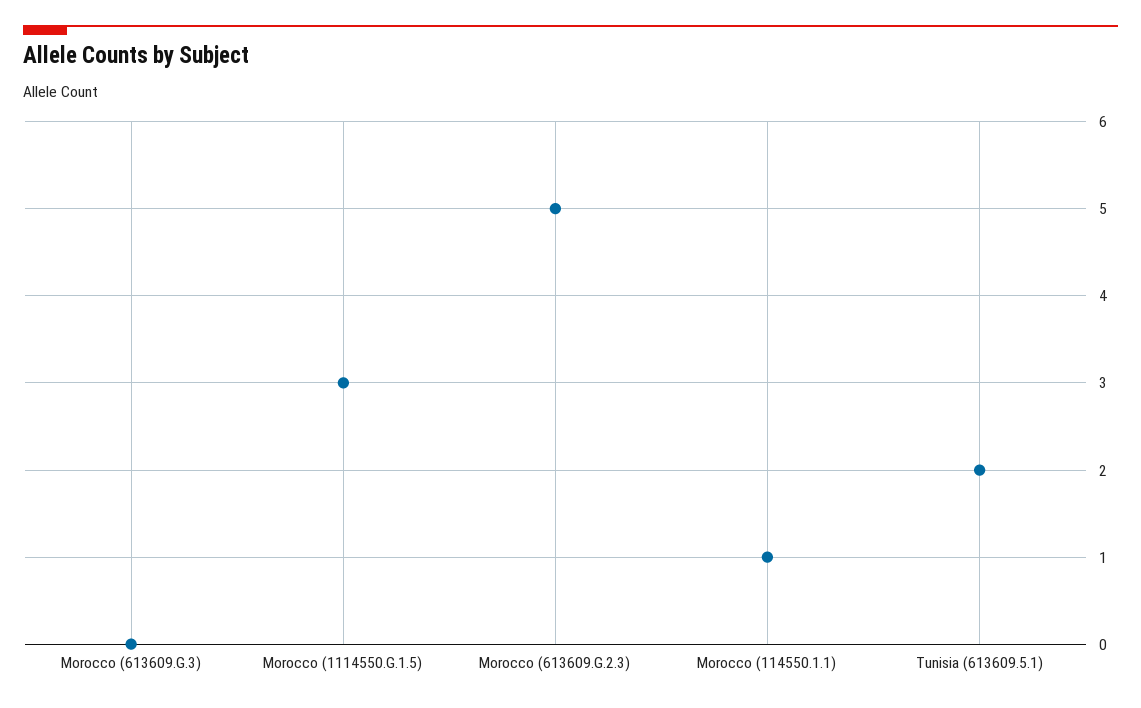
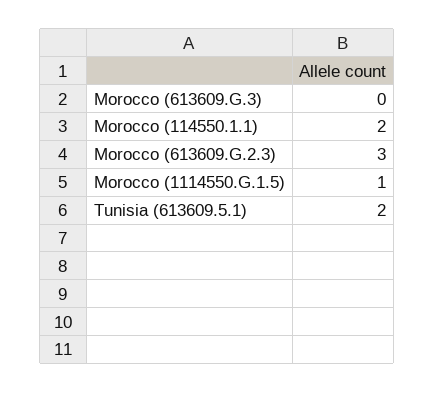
  {
    "Morocco (613609.G.3)": 0,
-   "Morocco (1114550.G.1.5)": 3,
+   "Morocco (1114550.G.1.5)": 1,
-   "Morocco (613609.G.2.3)": 5,
+   "Morocco (613609.G.2.3)": 3,
-   "Morocco (114550.1.1)": 1,
+   "Morocco (114550.1.1)": 2,
    "Tunisia (613609.5.1)": 2
  }

